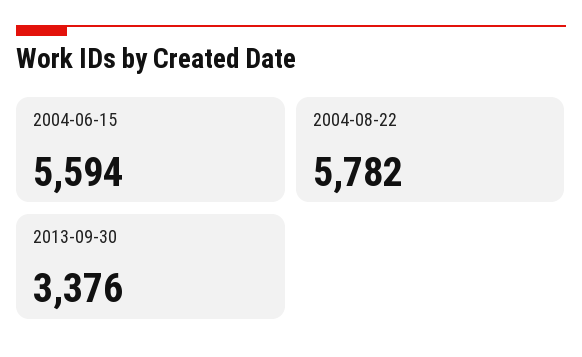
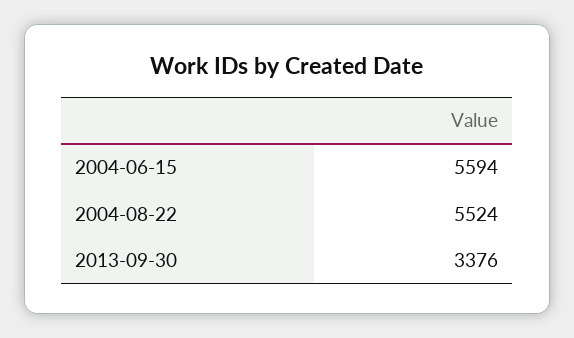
  {
    "2004-06-15": 5594,
-   "2004-08-22": 5782,
+   "2004-08-22": 5524,
    "2013-09-30": 3376
  }

